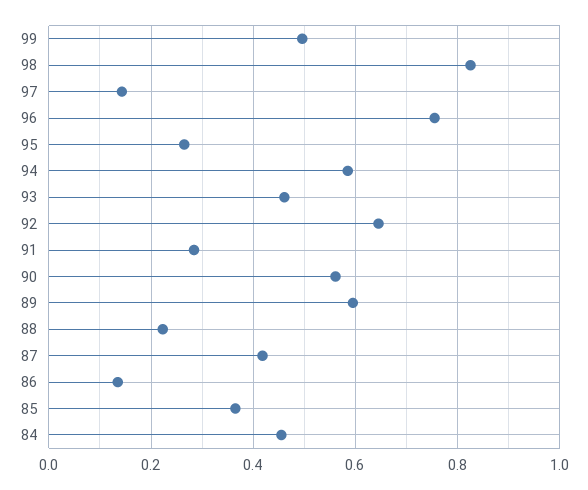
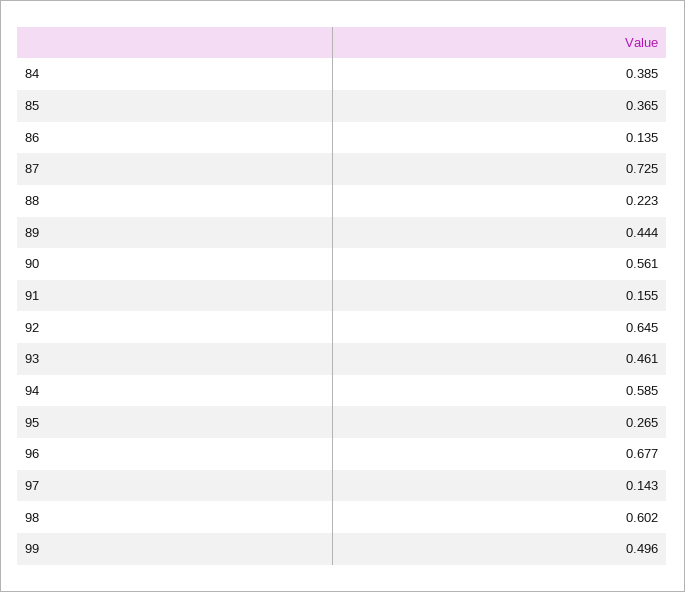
  {
    "99": 0.496,
-   "98": 0.82,
+   "98": 0.602,
    "97": 0.143,
-   "96": 0.76,
+   "96": 0.677,
    "95": 0.265,
    "94": 0.585,
    "93": 0.461,
    "92": 0.645,
-   "91": 0.28,
+   "91": 0.155,
    "90": 0.561,
-   "89": 0.6,
+   "89": 0.444,
    "88": 0.223,
-   "87": 0.42,
+   "87": 0.725,
    "86": 0.135,
    "85": 0.365,
-   "84": 0.46
+   "84": 0.385
  }

